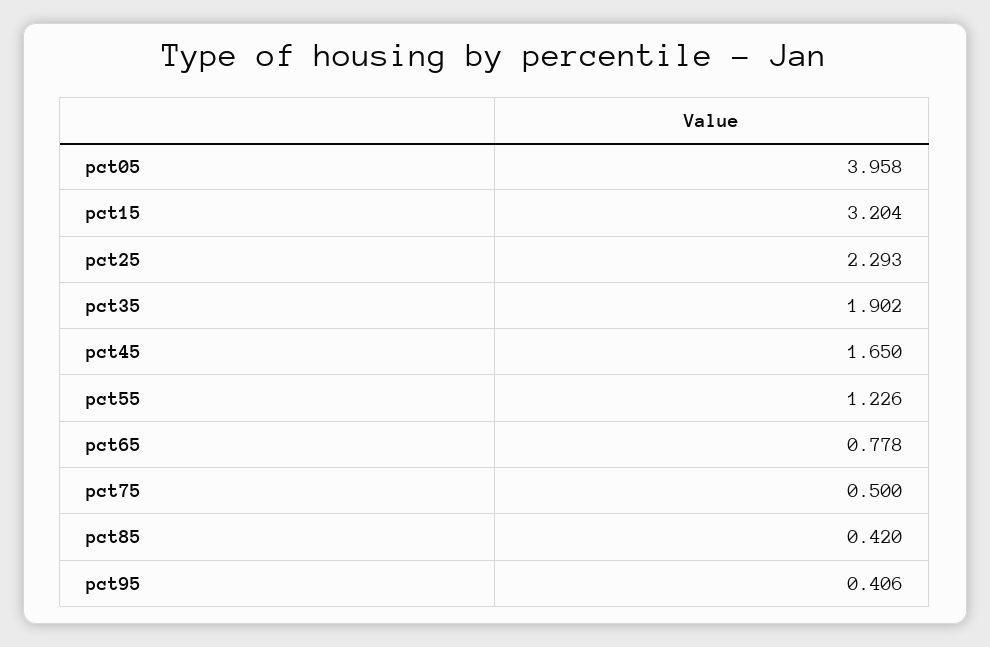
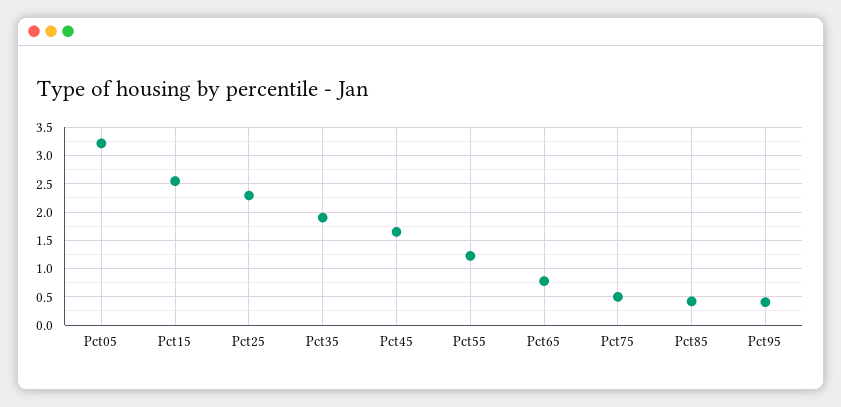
  {
-   "pct05": 3.958,
+   "pct05": 3.25,
-   "pct15": 3.204,
+   "pct15": 2.5,
    "pct25": 2.293,
    "pct35": 1.902,
    "pct45": 1.65,
    "pct55": 1.226,
    "pct65": 0.778,
    "pct75": 0.5,
    "pct85": 0.42,
    "pct95": 0.406
  }

